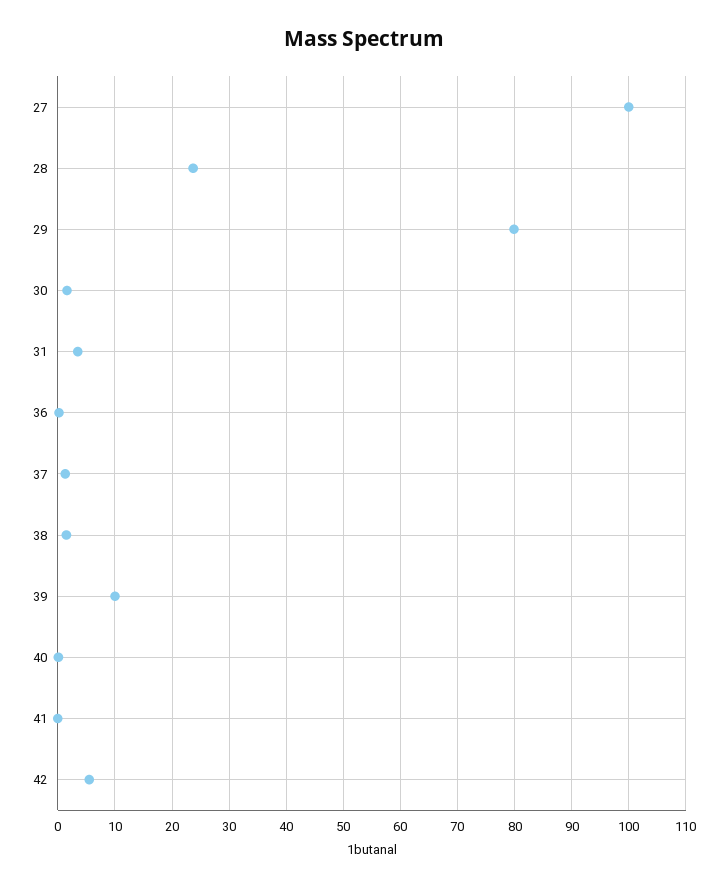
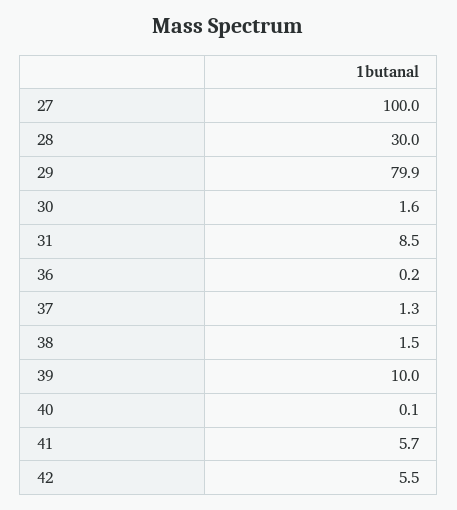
  {
    "27": 100,
-   "28": 24,
+   "28": 30,
    "29": 79.9,
    "30": 1.6,
-   "31": 4,
+   "31": 8.5,
    "36": 0.2,
    "37": 1.3,
    "38": 1.5,
    "39": 10,
    "40": 0.1,
-   "41": 0,
+   "41": 5.7,
    "42": 5.5
  }

